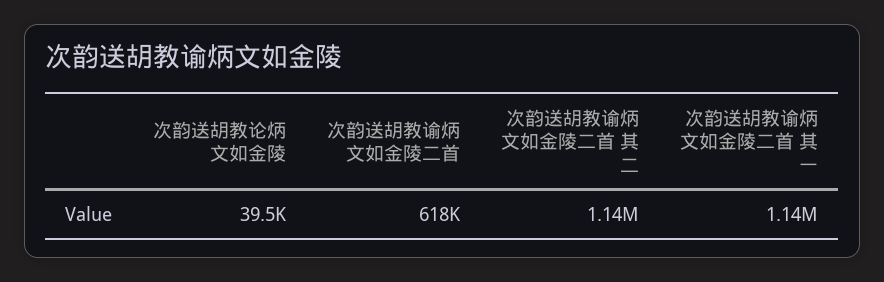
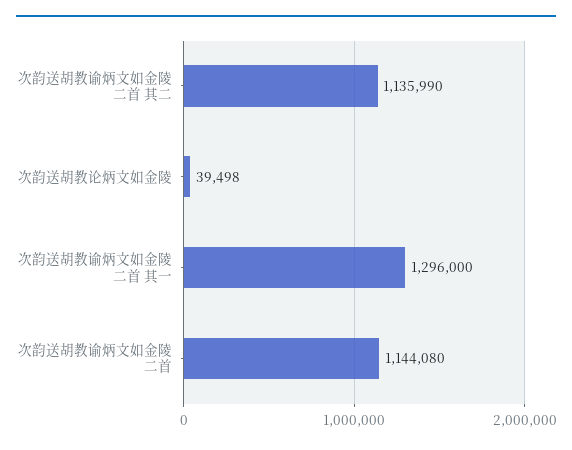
  {
    "次韵送胡教论炳文如金陵": 39498,
-   "次韵送胡教谕炳文如金陵二首": 618000,
+   "次韵送胡教谕炳文如金陵二首": 1144080,
    "次韵送胡教谕炳文如金陵二首 其二": 1135990,
-   "次韵送胡教谕炳文如金陵二首 其一": 1140000
+   "次韵送胡教谕炳文如金陵二首 其一": 1296000
  }

